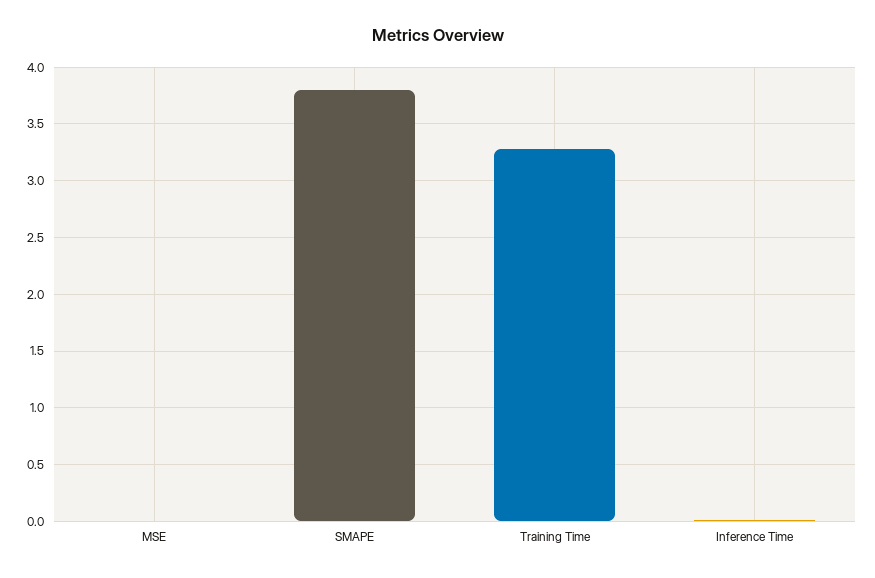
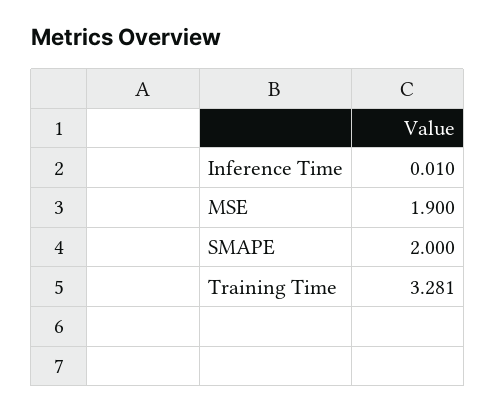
  {
-   "MSE": 0,
+   "MSE": 1.9,
-   "SMAPE": 3.8,
+   "SMAPE": 2,
    "Training Time": 3.281,
    "Inference Time": 0.01
  }

